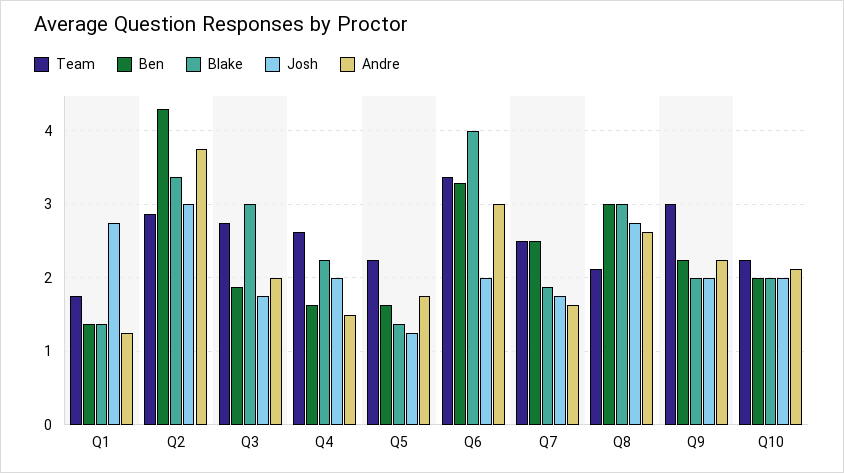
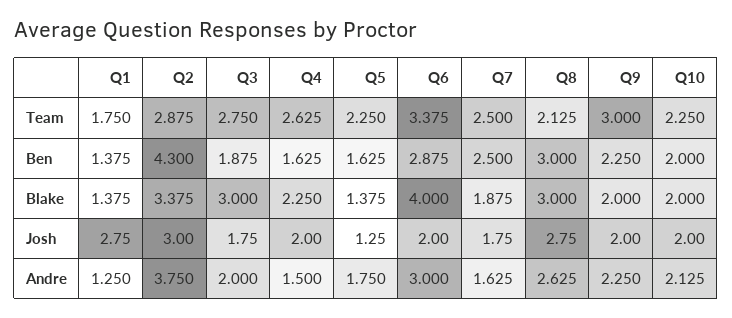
  {
    "Team": {
      "Q1": 1.75,
      "Q2": 2.875,
      "Q3": 2.75,
      "Q4": 2.625,
      "Q5": 2.25,
      "Q6": 3.375,
      "Q7": 2.5,
      "Q8": 2.125,
      "Q9": 3,
      "Q10": 2.25
    },
    "Ben": {
      "Q1": 1.375,
      "Q2": 4.3,
      "Q3": 1.875,
      "Q4": 1.625,
      "Q5": 1.625,
-     "Q6": 3.3,
+     "Q6": 2.875,
      "Q7": 2.5,
      "Q8": 3,
      "Q9": 2.25,
      "Q10": 2
    },
    "Blake": {
      "Q1": 1.375,
      "Q2": 3.375,
      "Q3": 3,
      "Q4": 2.25,
      "Q5": 1.375,
      "Q6": 4,
      "Q7": 1.875,
      "Q8": 3,
      "Q9": 2,
      "Q10": 2
    },
    "Josh": {
      "Q1": 2.75,
      "Q2": 3,
      "Q3": 1.75,
      "Q4": 2,
      "Q5": 1.25,
      "Q6": 2,
      "Q7": 1.75,
      "Q8": 2.75,
      "Q9": 2,
      "Q10": 2
    },
    "Andre": {
      "Q1": 1.25,
      "Q2": 3.75,
      "Q3": 2,
      "Q4": 1.5,
      "Q5": 1.75,
      "Q6": 3,
      "Q7": 1.625,
      "Q8": 2.625,
      "Q9": 2.25,
      "Q10": 2.125
    }
  }

